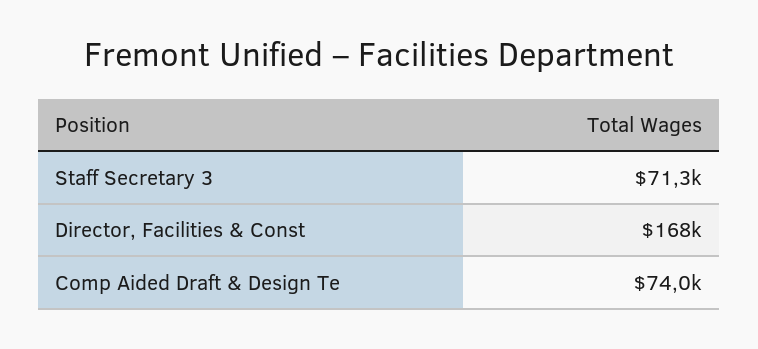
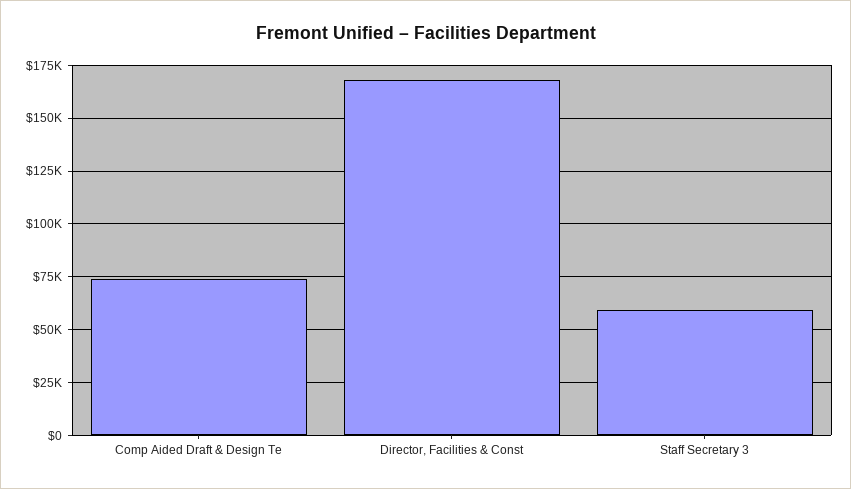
  {
-   "Staff Secretary 3": 71300,
+   "Staff Secretary 3": 60000,
    "Director, Facilities & Const": 168000,
    "Comp Aided Draft & Design Te": 74000
  }

